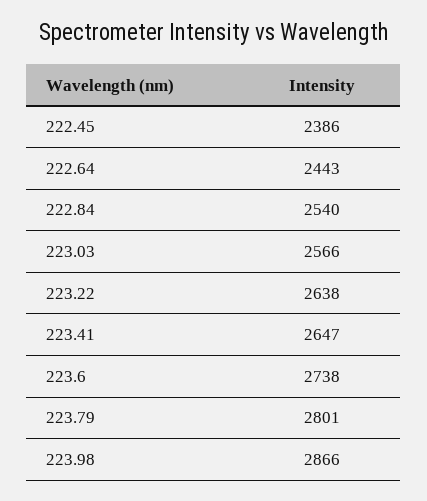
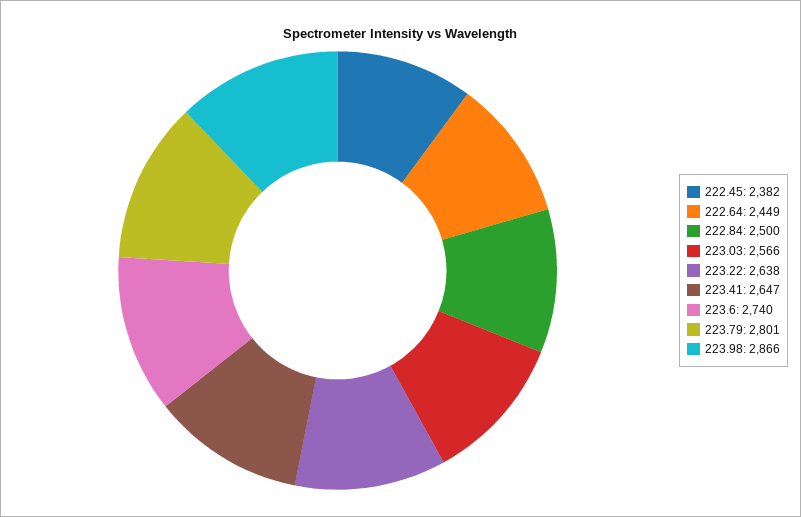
  {
-   "222.45": 2386,
+   "222.45": 2382,
-   "222.64": 2443,
+   "222.64": 2449,
-   "222.84": 2540,
+   "222.84": 2500,
    "223.03": 2566,
    "223.22": 2638,
    "223.41": 2647,
-   "223.6": 2738,
+   "223.6": 2740,
    "223.79": 2801,
    "223.98": 2866
  }

